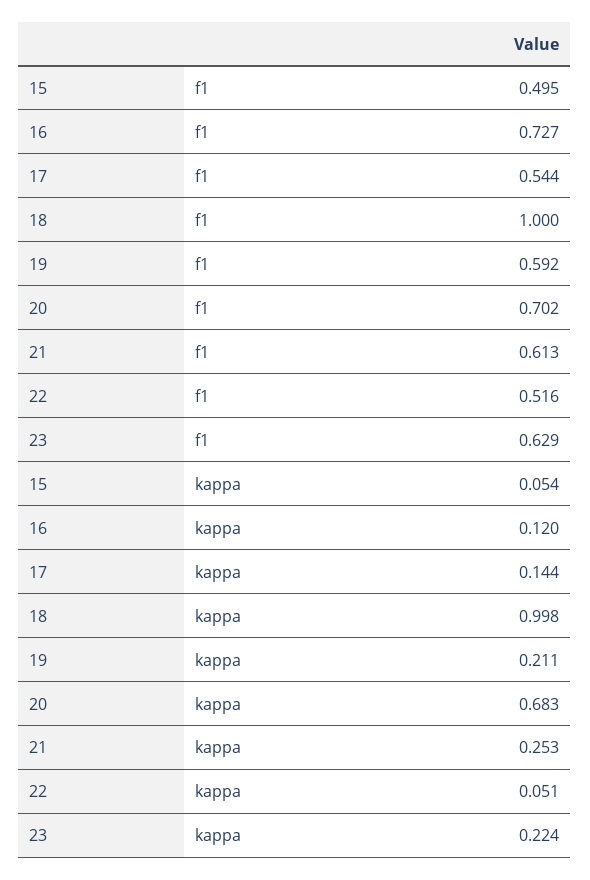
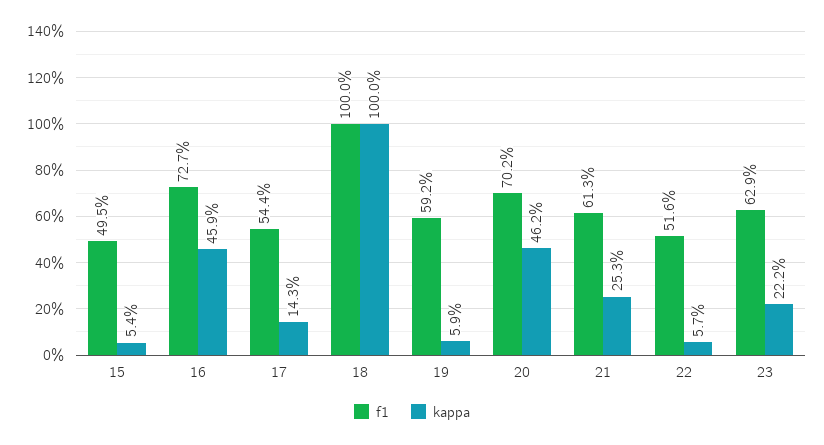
  {
    "f1": {
      "15": 0.495,
      "16": 0.727,
      "17": 0.544,
      "18": 1,
      "19": 0.592,
      "20": 0.702,
      "21": 0.613,
      "22": 0.516,
      "23": 0.629
    },
    "kappa": {
      "15": 0.054,
-     "16": 0.12,
+     "16": 0.459,
-     "17": 0.144,
+     "17": 0.143,
-     "18": 0.998,
+     "18": 1,
-     "19": 0.211,
+     "19": 0.059,
-     "20": 0.683,
+     "20": 0.462,
      "21": 0.253,
-     "22": 0.051,
+     "22": 0.057,
-     "23": 0.224
+     "23": 0.222
    }
  }

